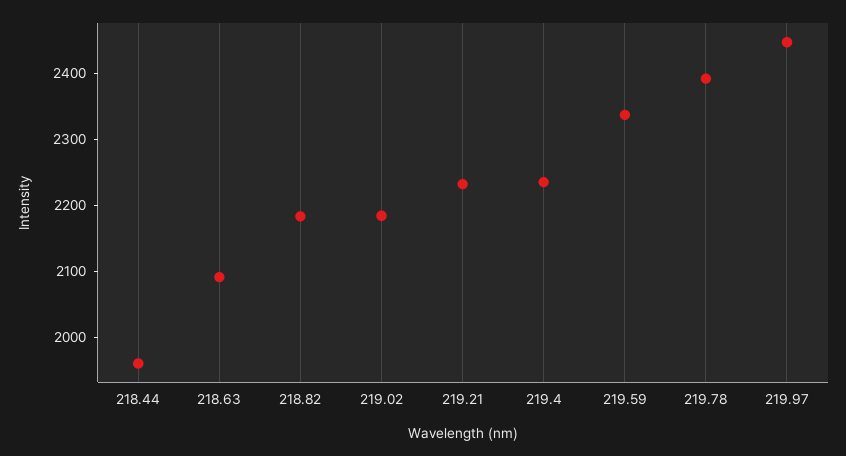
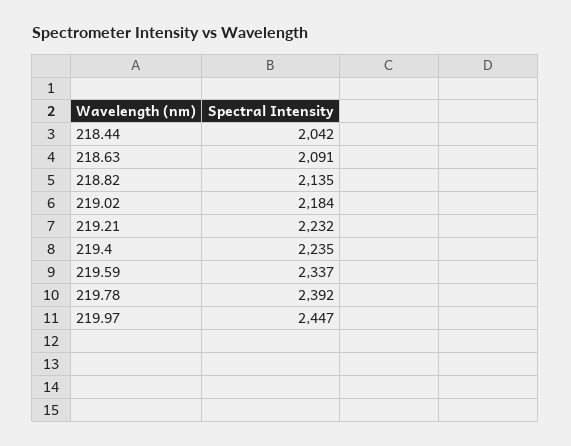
  {
-   "218.44": 1960,
+   "218.44": 2042,
    "218.63": 2091,
-   "218.82": 2180,
+   "218.82": 2135,
    "219.02": 2184,
    "219.21": 2232,
    "219.4": 2235,
    "219.59": 2337,
    "219.78": 2392,
    "219.97": 2447
  }

